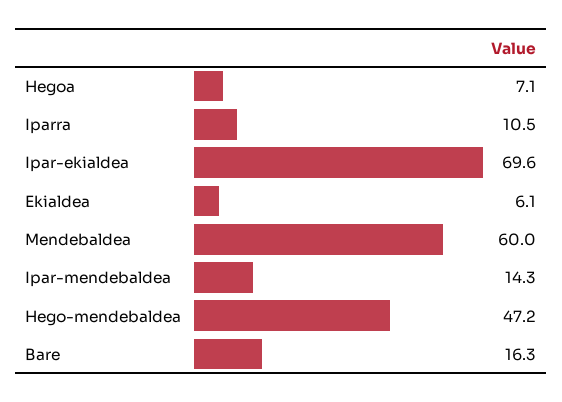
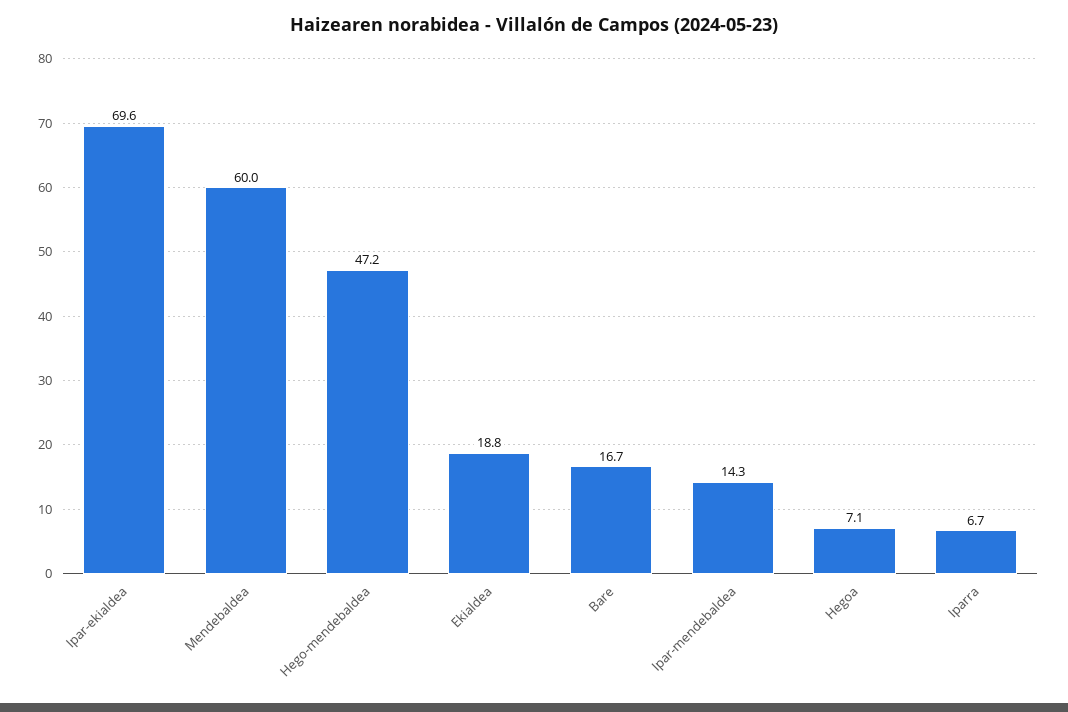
  {
    "Hegoa": 7.1,
-   "Iparra": 10.5,
+   "Iparra": 6.7,
    "Ipar-ekialdea": 69.6,
-   "Ekialdea": 6.1,
+   "Ekialdea": 18.8,
    "Mendebaldea": 60,
    "Ipar-mendebaldea": 14.3,
    "Hego-mendebaldea": 47.2,
-   "Bare": 16.3
+   "Bare": 16.7
  }

